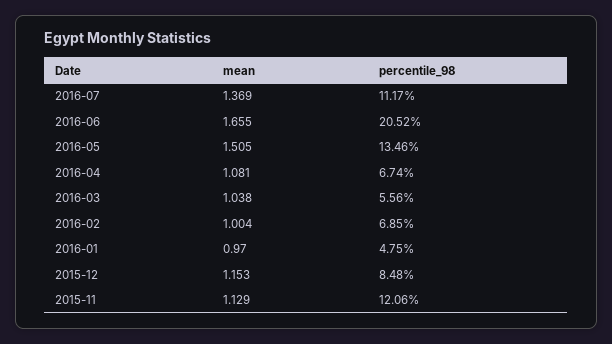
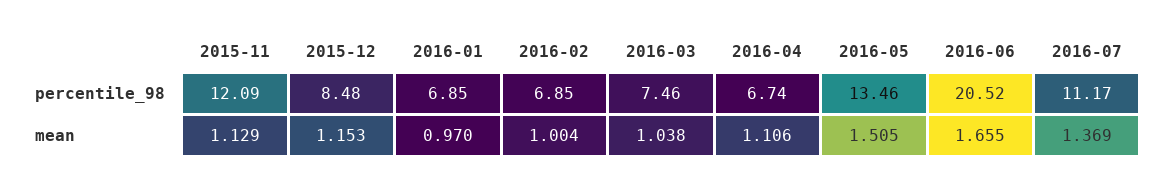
  {
    "mean": {
      "2016-07": 1.369,
      "2016-06": 1.655,
      "2016-05": 1.505,
-     "2016-04": 1.081,
+     "2016-04": 1.106,
      "2016-03": 1.038,
      "2016-02": 1.004,
      "2016-01": 0.97,
      "2015-12": 1.153,
      "2015-11": 1.129
    },
    "percentile_98": {
      "2016-07": 11.17,
      "2016-06": 20.52,
      "2016-05": 13.46,
      "2016-04": 6.74,
-     "2016-03": 5.56,
+     "2016-03": 7.46,
      "2016-02": 6.85,
-     "2016-01": 4.75,
+     "2016-01": 6.85,
      "2015-12": 8.48,
-     "2015-11": 12.06
+     "2015-11": 12.09
    }
  }

